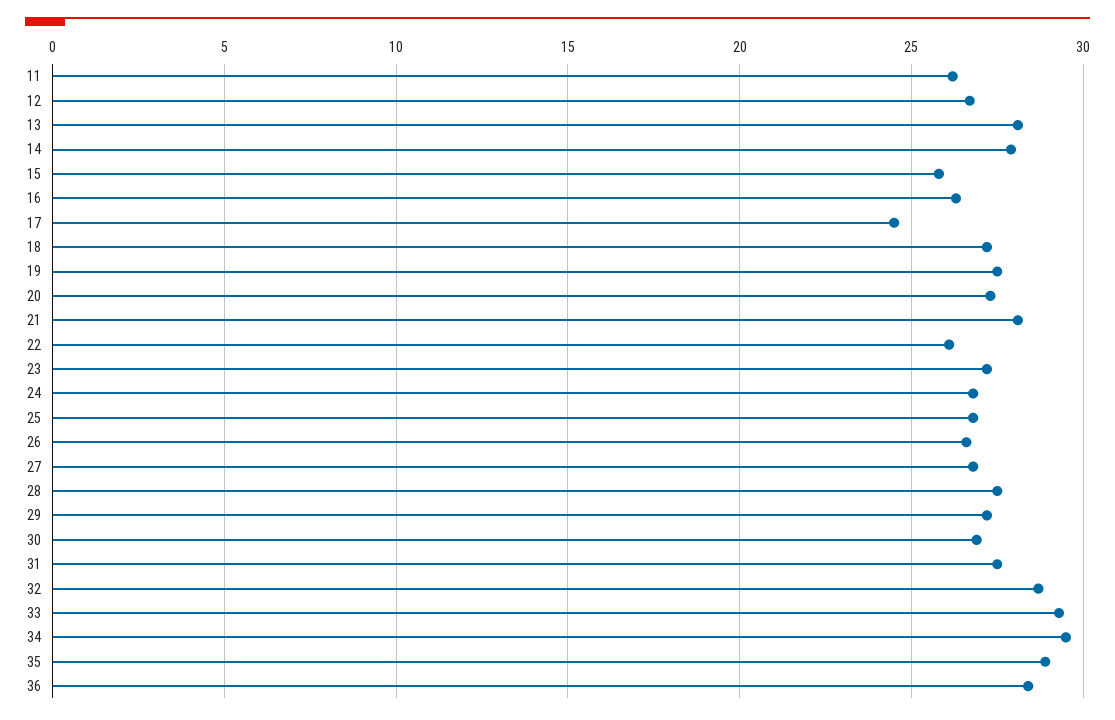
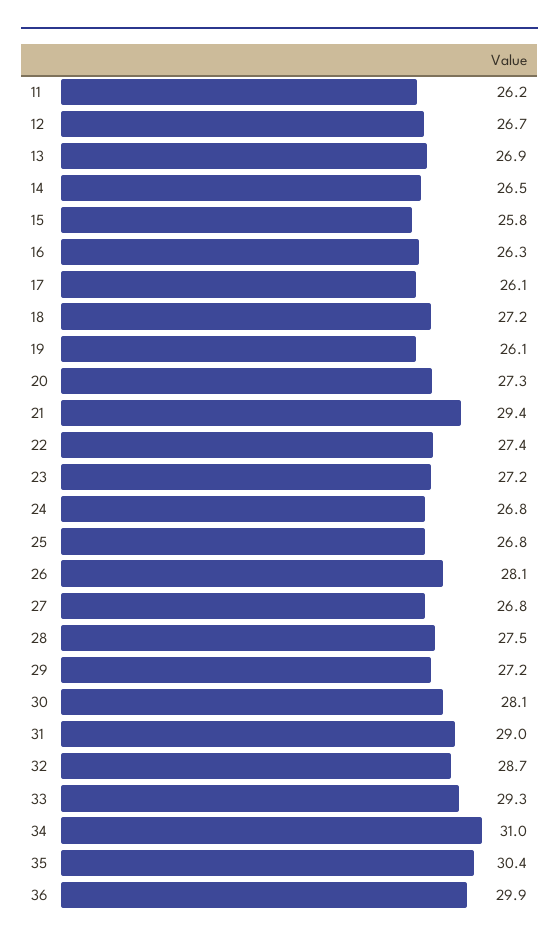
  {
    "11": 26.2,
    "12": 26.7,
-   "13": 28,
+   "13": 26.9,
-   "14": 28,
+   "14": 26.5,
    "15": 25.8,
    "16": 26.3,
-   "17": 24.5,
+   "17": 26.1,
    "18": 27.2,
-   "19": 27.5,
+   "19": 26.1,
    "20": 27.3,
-   "21": 28,
+   "21": 29.4,
-   "22": 26,
+   "22": 27.4,
    "23": 27.2,
    "24": 26.8,
    "25": 26.8,
-   "26": 26.5,
+   "26": 28.1,
    "27": 26.8,
    "28": 27.5,
    "29": 27.2,
-   "30": 27,
+   "30": 28.1,
-   "31": 27.5,
+   "31": 29,
    "32": 28.7,
    "33": 29.3,
-   "34": 29.5,
+   "34": 31,
-   "35": 29,
+   "35": 30.4,
-   "36": 28.5
+   "36": 29.9
  }

